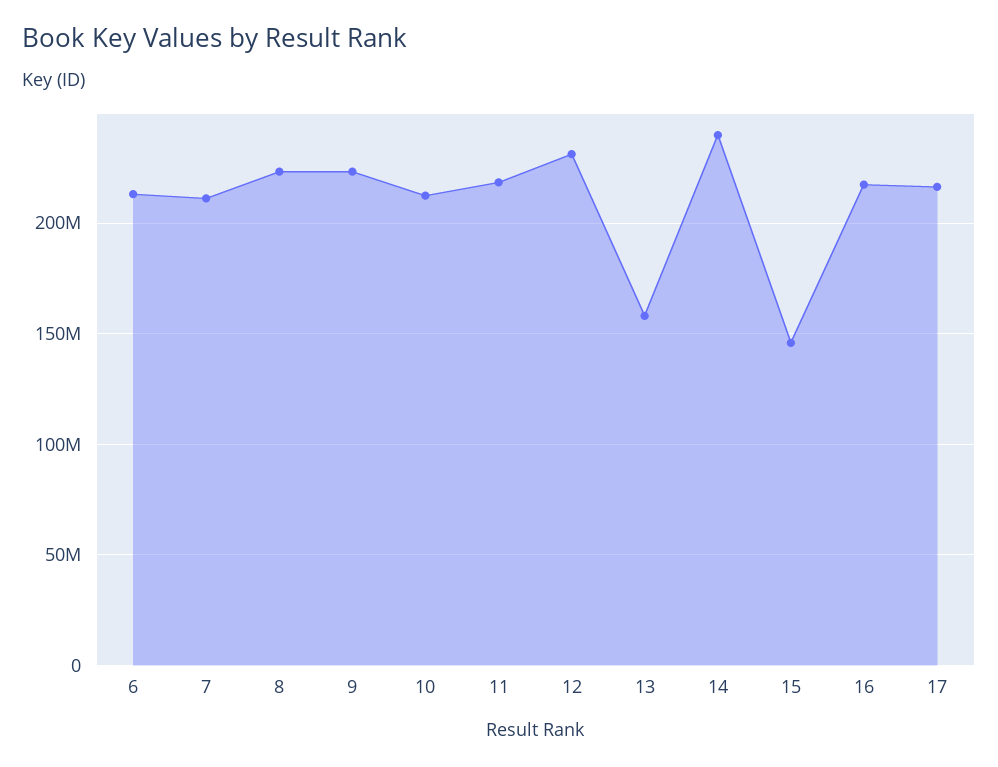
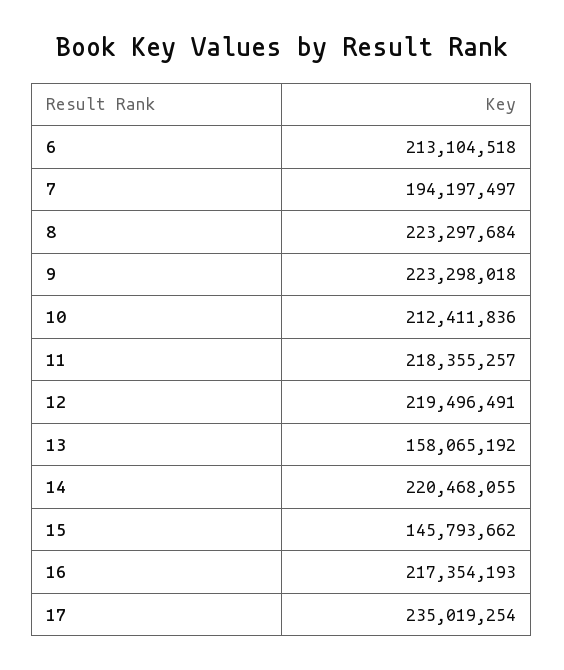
  {
    "6": 213104518,
-   "7": 210000000,
+   "7": 194197497,
    "8": 223297684,
    "9": 223298018,
    "10": 212411836,
    "11": 218355257,
-   "12": 230000000,
+   "12": 219496491,
    "13": 158065192,
-   "14": 240000000,
+   "14": 220468055,
    "15": 145793662,
    "16": 217354193,
-   "17": 215000000
+   "17": 235019254
  }

